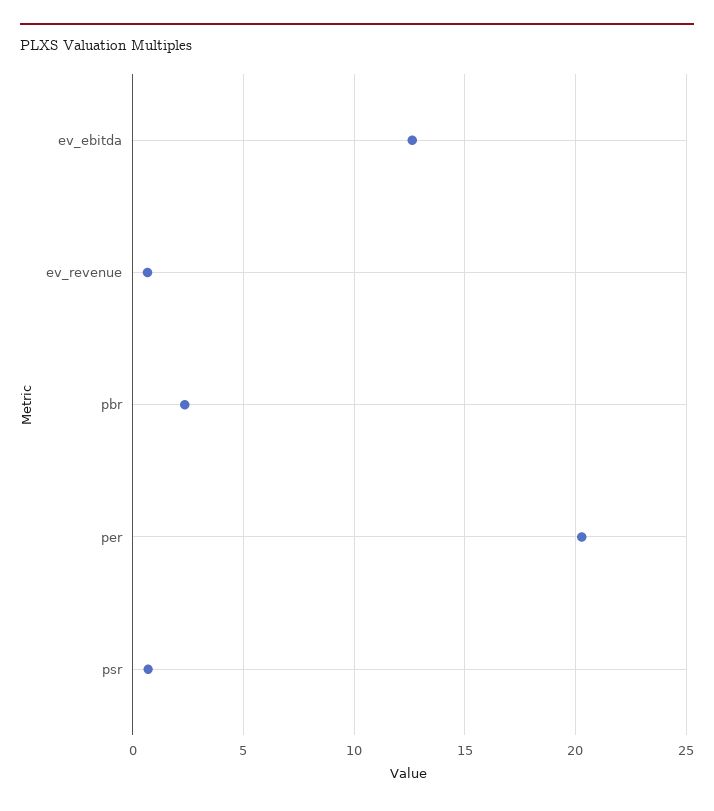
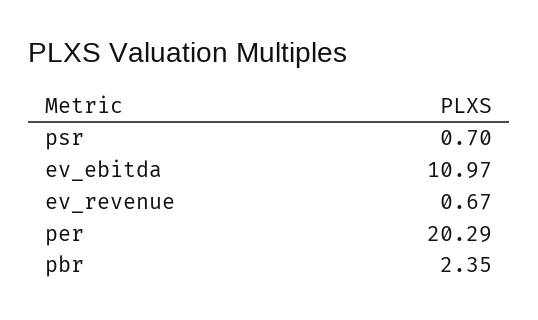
  {
-   "ev_ebitda": 12.5,
+   "ev_ebitda": 10.97,
    "ev_revenue": 0.67,
    "pbr": 2.35,
    "per": 20.29,
    "psr": 0.7
  }

